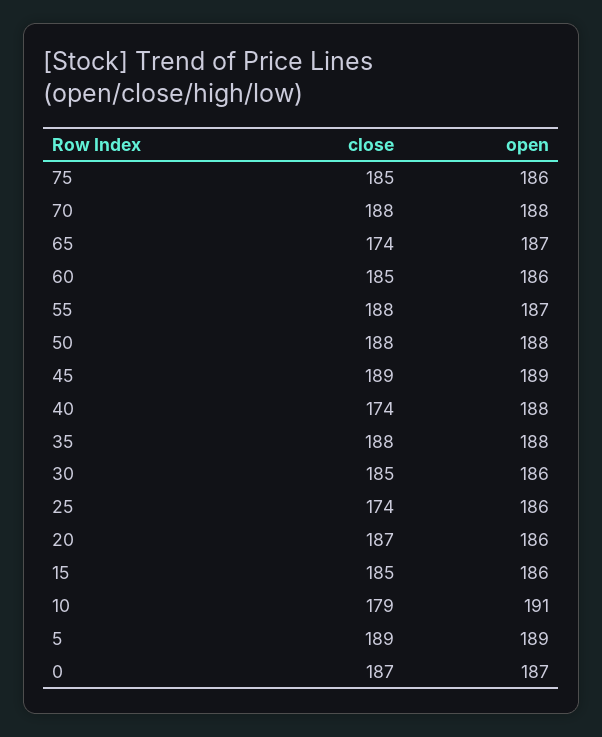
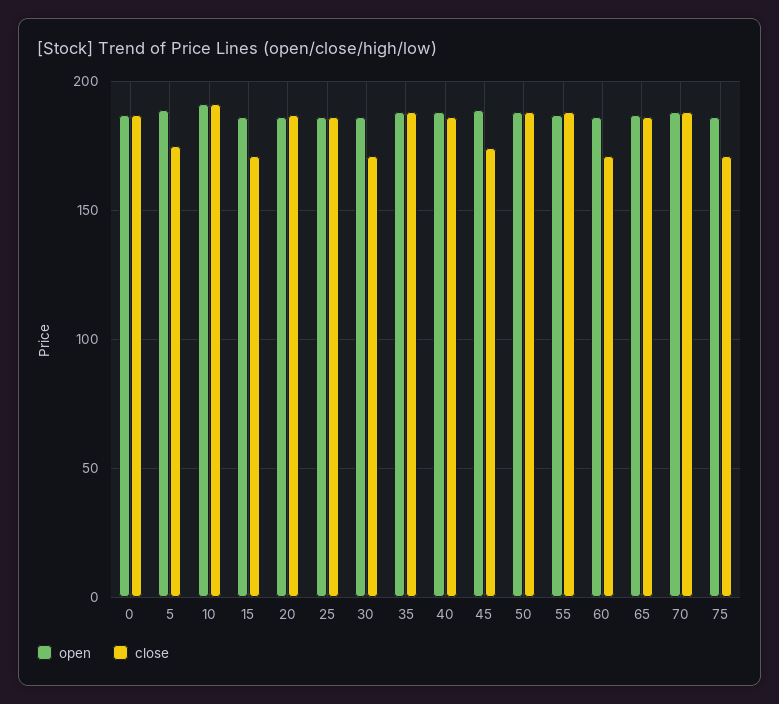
  {
    "close": {
-     "75": 185,
+     "75": 170,
      "70": 188,
-     "65": 174,
+     "65": 185,
-     "60": 185,
+     "60": 170,
      "55": 188,
      "50": 188,
-     "45": 189,
+     "45": 175,
-     "40": 174,
+     "40": 185,
      "35": 188,
-     "30": 185,
+     "30": 170,
-     "25": 174,
+     "25": 185,
      "20": 187,
-     "15": 185,
+     "15": 170,
-     "10": 179,
+     "10": 190,
-     "5": 189,
+     "5": 175,
      "0": 187
    },
    "open": {
      "75": 186,
      "70": 188,
      "65": 187,
      "60": 186,
      "55": 187,
      "50": 188,
      "45": 189,
      "40": 188,
      "35": 188,
      "30": 186,
      "25": 186,
      "20": 186,
      "15": 186,
      "10": 191,
      "5": 189,
      "0": 187
    }
  }

